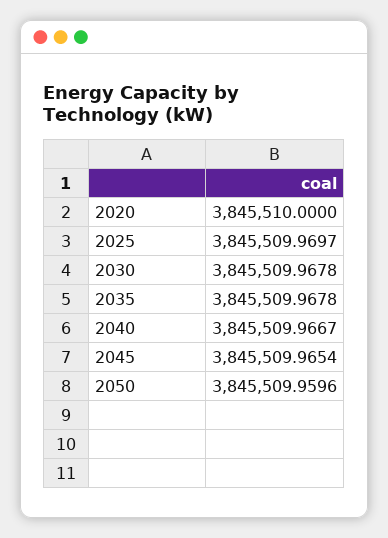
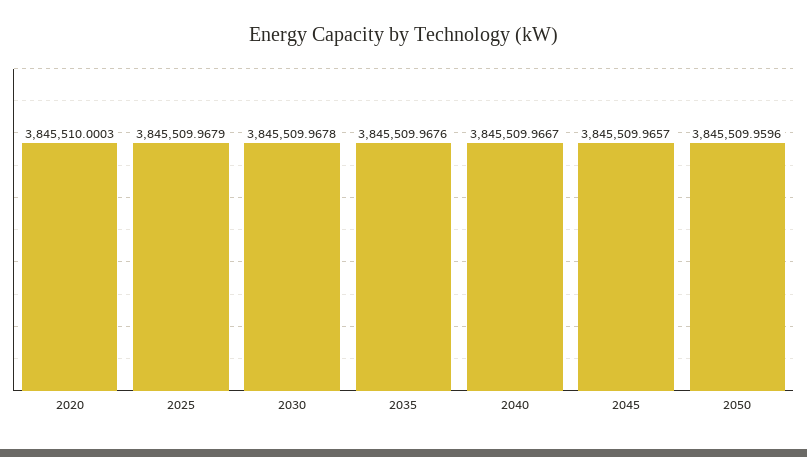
  {
-   "2020": 3845510,
+   "2020": 3845510.0003,
-   "2025": 3845509.9697,
+   "2025": 3845509.9679,
    "2030": 3845509.9678,
-   "2035": 3845509.9678,
+   "2035": 3845509.9676,
    "2040": 3845509.9667,
-   "2045": 3845509.9654,
+   "2045": 3845509.9657,
    "2050": 3845509.9596
  }

